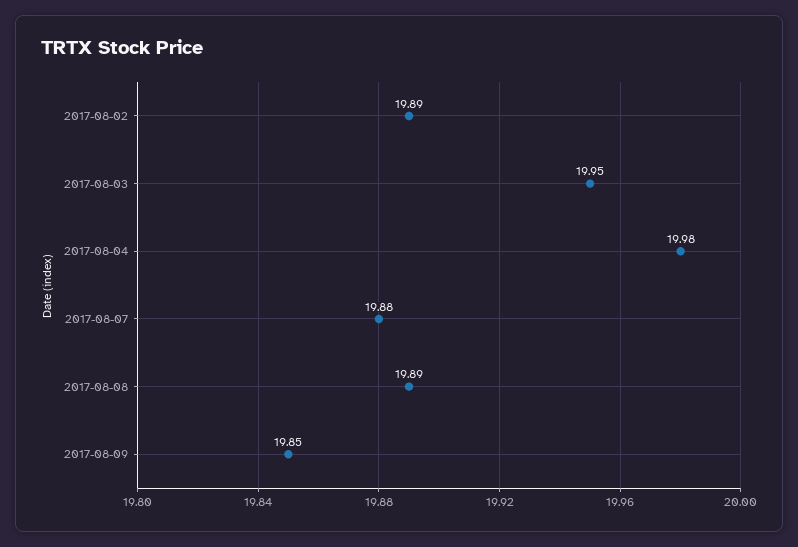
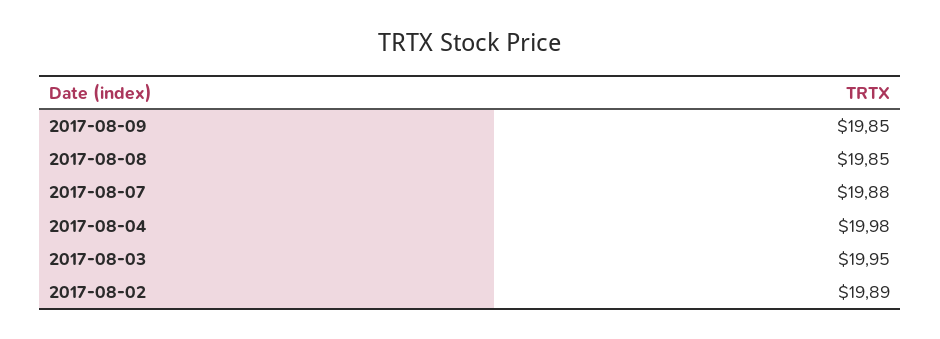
  {
    "2017-08-02": 19.89,
    "2017-08-03": 19.95,
    "2017-08-04": 19.98,
    "2017-08-07": 19.88,
-   "2017-08-08": 19.89,
+   "2017-08-08": 19.85,
    "2017-08-09": 19.85
  }

